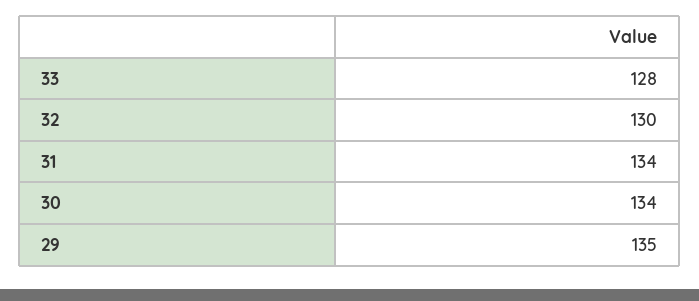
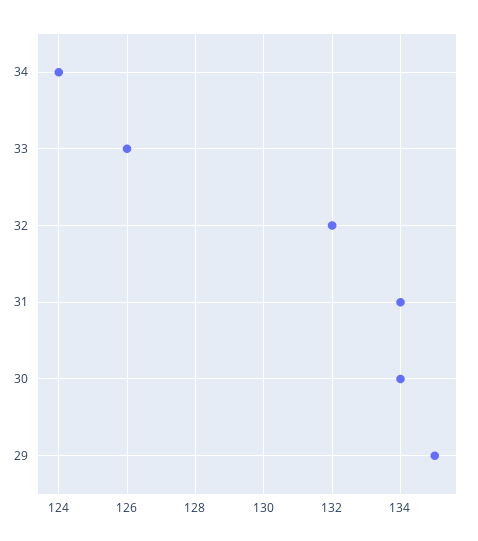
  {
-   "33": 128,
+   "33": 126,
-   "32": 130,
+   "32": 132,
    "31": 134,
    "30": 134,
-   "29": 135
+   "29": 135,
+   "34": 124
  }

